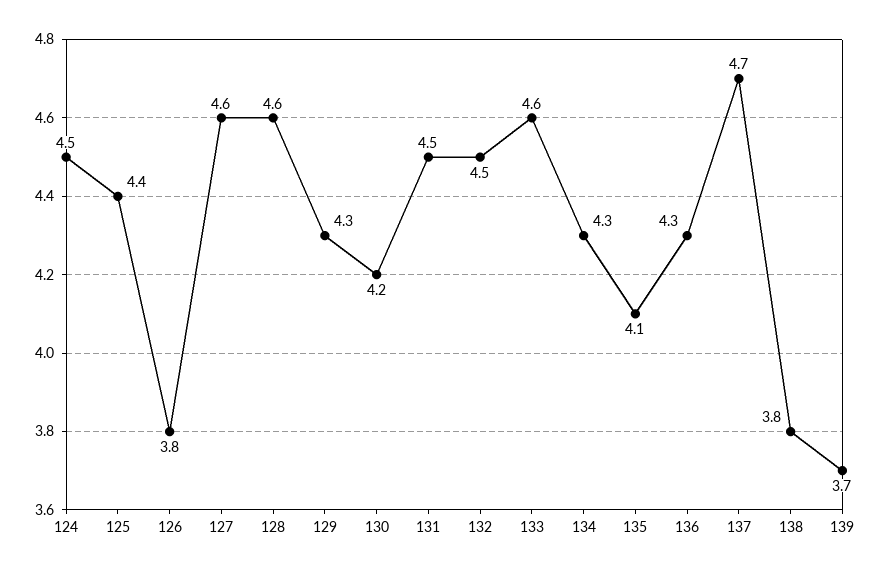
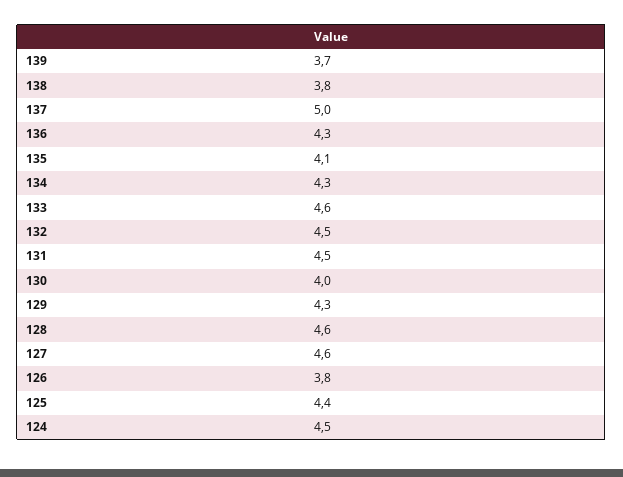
  {
    "124": 4.5,
    "125": 4.4,
    "126": 3.8,
    "127": 4.6,
    "128": 4.6,
    "129": 4.3,
-   "130": 4.2,
+   "130": 4,
    "131": 4.5,
    "132": 4.5,
    "133": 4.6,
    "134": 4.3,
    "135": 4.1,
    "136": 4.3,
-   "137": 4.7,
+   "137": 5,
    "138": 3.8,
    "139": 3.7
  }

